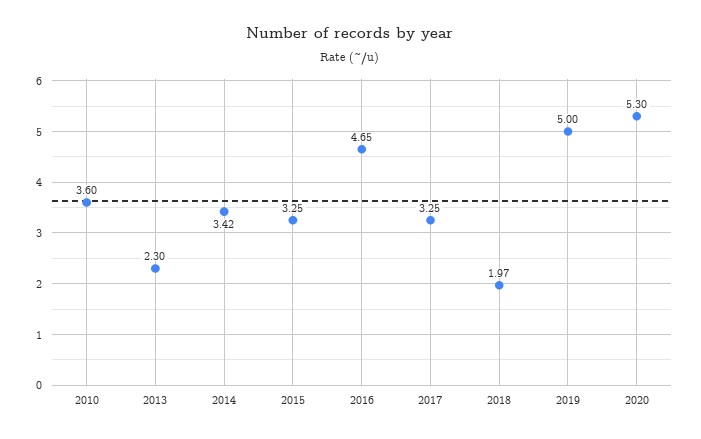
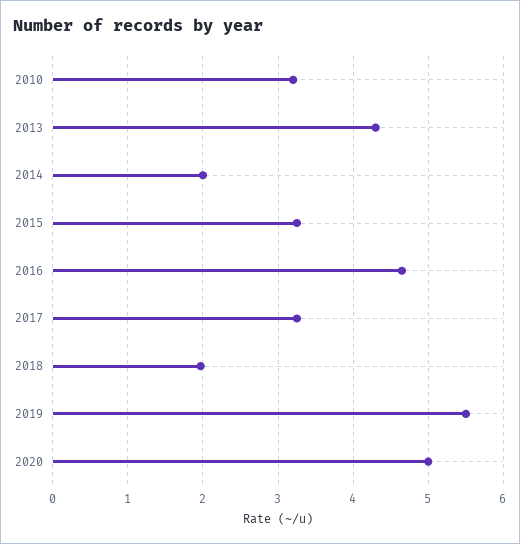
  {
-   "2010": 3.6,
+   "2010": 3.2,
-   "2013": 2.3,
+   "2013": 4.3,
-   "2014": 3.42,
+   "2014": 2,
    "2015": 3.25,
    "2016": 4.65,
    "2017": 3.25,
    "2018": 1.97,
-   "2019": 5,
+   "2019": 5.5,
-   "2020": 5.3
+   "2020": 5
  }

